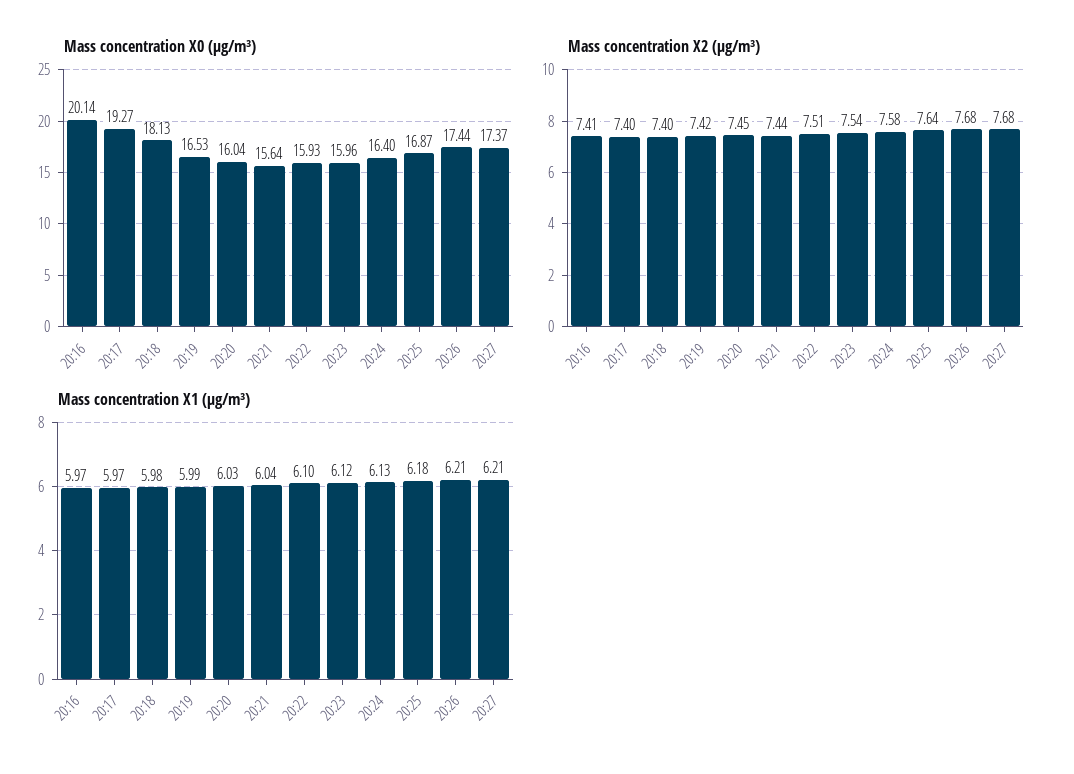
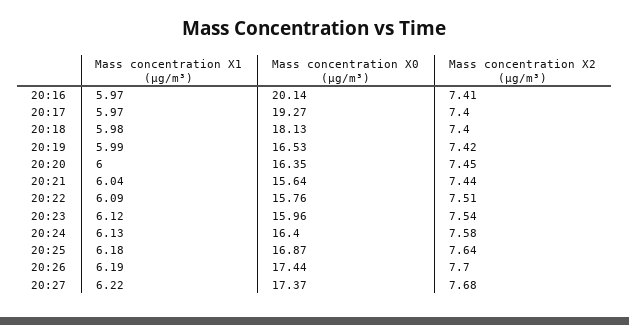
  {
    "Mass concentration X0 (μg/m³)": {
      "20:16": 20.14,
      "20:17": 19.27,
      "20:18": 18.13,
      "20:19": 16.53,
-     "20:20": 16.04,
+     "20:20": 16.35,
      "20:21": 15.64,
-     "20:22": 15.93,
+     "20:22": 15.76,
      "20:23": 15.96,
      "20:24": 16.4,
      "20:25": 16.87,
      "20:26": 17.44,
      "20:27": 17.37
    },
    "Mass concentration X2 (μg/m³)": {
      "20:16": 7.41,
      "20:17": 7.4,
      "20:18": 7.4,
      "20:19": 7.42,
      "20:20": 7.45,
      "20:21": 7.44,
      "20:22": 7.51,
      "20:23": 7.54,
      "20:24": 7.58,
      "20:25": 7.64,
-     "20:26": 7.68,
+     "20:26": 7.7,
      "20:27": 7.68
    },
    "Mass concentration X1 (μg/m³)": {
      "20:16": 5.97,
      "20:17": 5.97,
      "20:18": 5.98,
      "20:19": 5.99,
-     "20:20": 6.03,
+     "20:20": 6,
      "20:21": 6.04,
-     "20:22": 6.1,
+     "20:22": 6.09,
      "20:23": 6.12,
      "20:24": 6.13,
      "20:25": 6.18,
-     "20:26": 6.21,
+     "20:26": 6.19,
-     "20:27": 6.21
+     "20:27": 6.22
    }
  }

